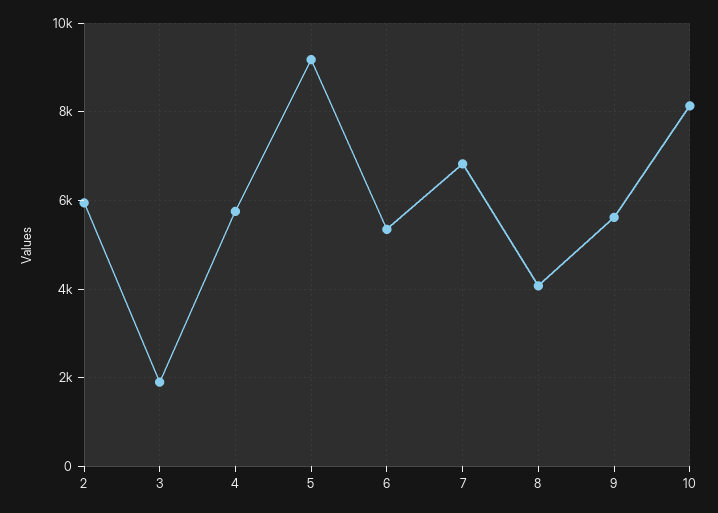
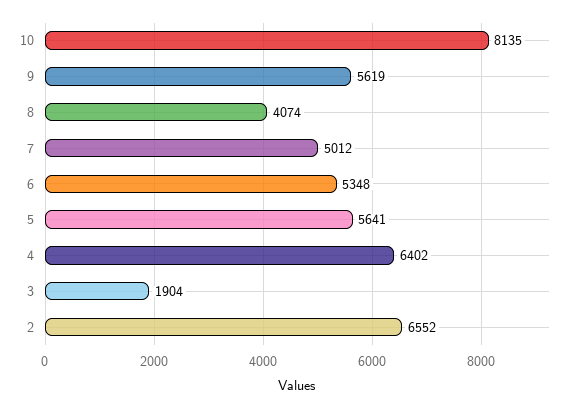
  {
-   "2": 6000,
+   "2": 6552,
    "3": 1904,
-   "4": 5800,
+   "4": 6402,
-   "5": 9200,
+   "5": 5641,
    "6": 5348,
-   "7": 6800,
+   "7": 5012,
    "8": 4074,
    "9": 5619,
    "10": 8135
  }

